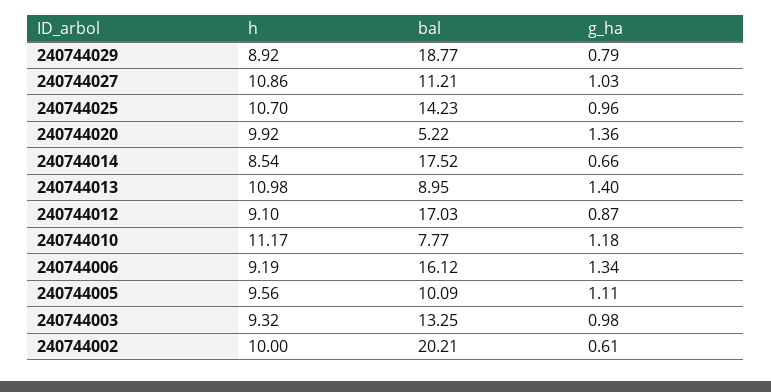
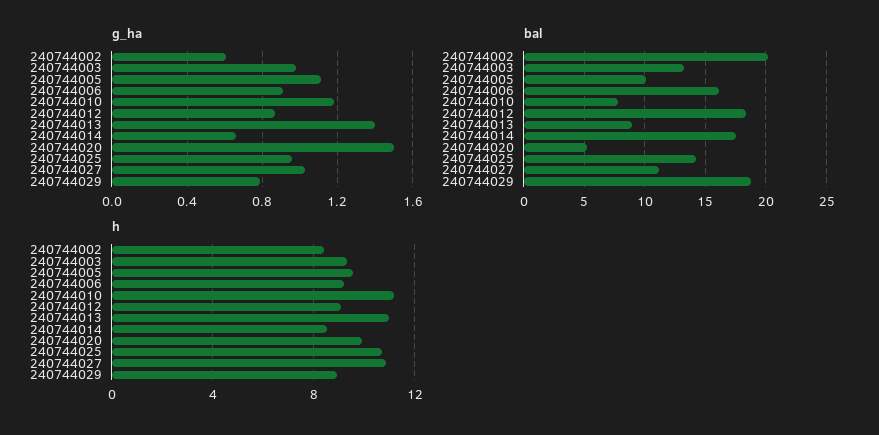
  {
    "h": {
      "240744029": 8.92,
      "240744027": 10.86,
      "240744025": 10.7,
      "240744020": 9.92,
      "240744014": 8.54,
      "240744013": 10.98,
      "240744012": 9.1,
      "240744010": 11.17,
      "240744006": 9.19,
      "240744005": 9.56,
      "240744003": 9.32,
-     "240744002": 10
+     "240744002": 8.5
    },
    "bal": {
      "240744029": 18.77,
      "240744027": 11.21,
      "240744025": 14.23,
      "240744020": 5.22,
      "240744014": 17.52,
      "240744013": 8.95,
-     "240744012": 17.03,
+     "240744012": 18.5,
      "240744010": 7.77,
      "240744006": 16.12,
      "240744005": 10.09,
      "240744003": 13.25,
      "240744002": 20.21
    },
    "g_ha": {
      "240744029": 0.79,
      "240744027": 1.03,
      "240744025": 0.96,
-     "240744020": 1.36,
+     "240744020": 1.5,
      "240744014": 0.66,
      "240744013": 1.4,
      "240744012": 0.87,
      "240744010": 1.18,
-     "240744006": 1.34,
+     "240744006": 0.9,
      "240744005": 1.11,
      "240744003": 0.98,
      "240744002": 0.61
    }
  }

